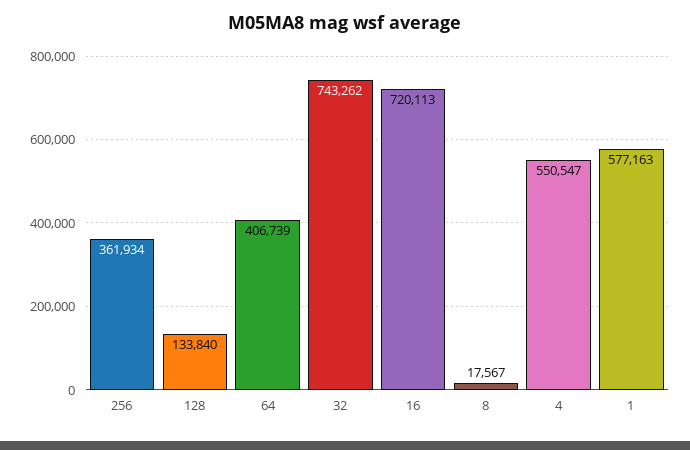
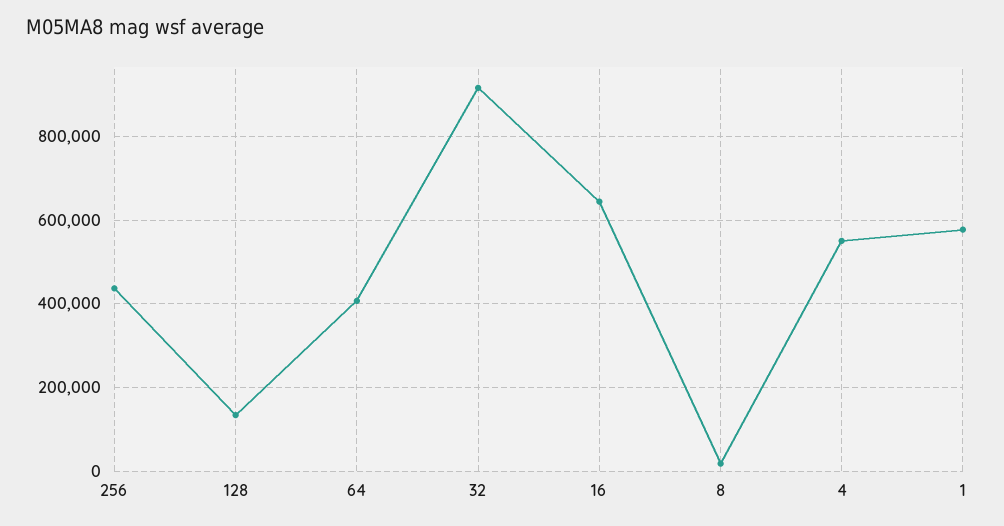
  {
-   "256": 361934,
+   "256": 440000,
    "128": 133840,
    "64": 406739,
-   "32": 743262,
+   "32": 920000,
-   "16": 720113,
+   "16": 640000,
    "8": 17567,
    "4": 550547,
    "1": 577163
  }

